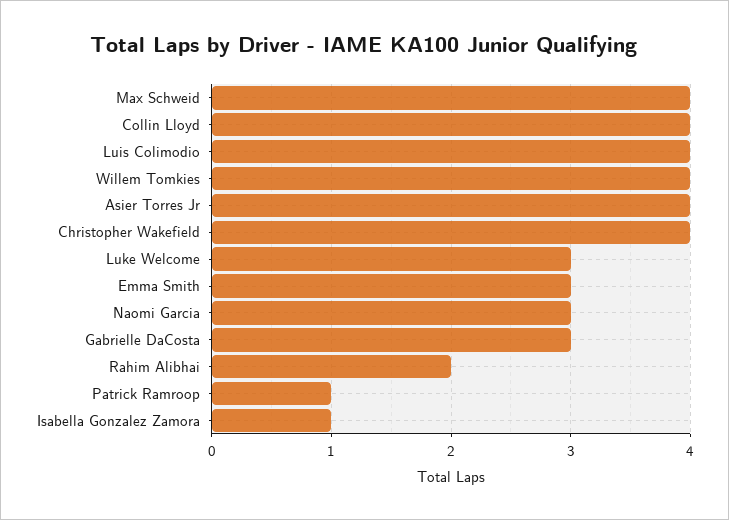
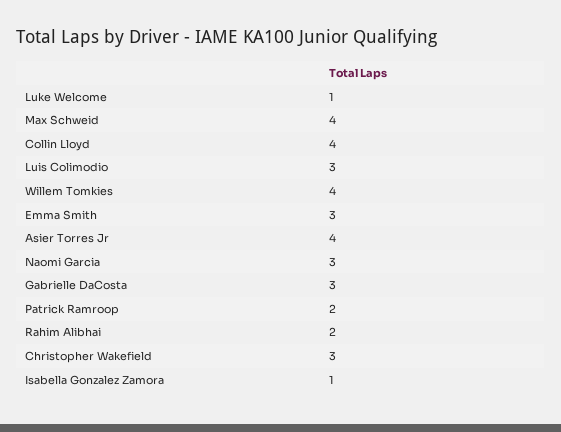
  {
    "Max Schweid": 4,
    "Collin Lloyd": 4,
-   "Luis Colimodio": 4,
+   "Luis Colimodio": 3,
    "Willem Tomkies": 4,
    "Asier Torres Jr": 4,
-   "Christopher Wakefield": 4,
+   "Christopher Wakefield": 3,
-   "Luke Welcome": 3,
+   "Luke Welcome": 1,
    "Emma Smith": 3,
    "Naomi Garcia": 3,
    "Gabrielle DaCosta": 3,
    "Rahim Alibhai": 2,
-   "Patrick Ramroop": 1,
+   "Patrick Ramroop": 2,
    "Isabella Gonzalez Zamora": 1
  }

